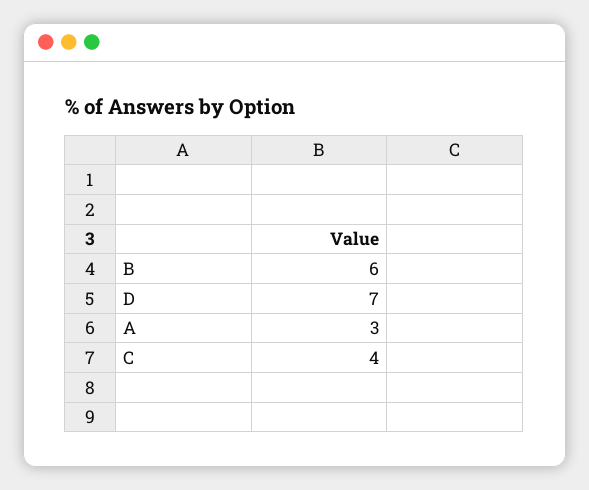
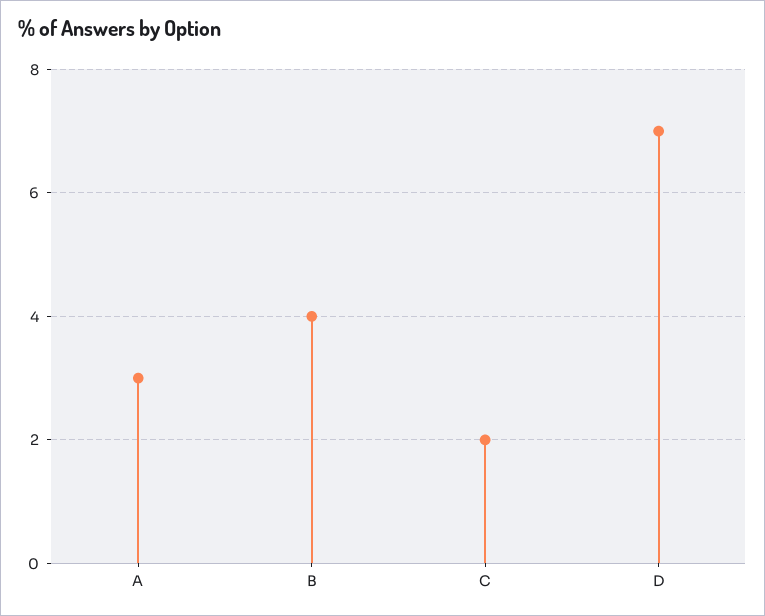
  {
-   "B": 6,
+   "B": 4,
    "D": 7,
    "A": 3,
-   "C": 4
+   "C": 2
  }

